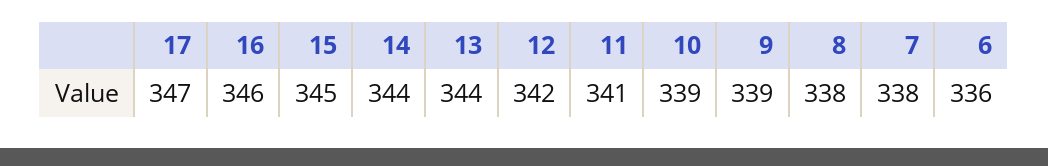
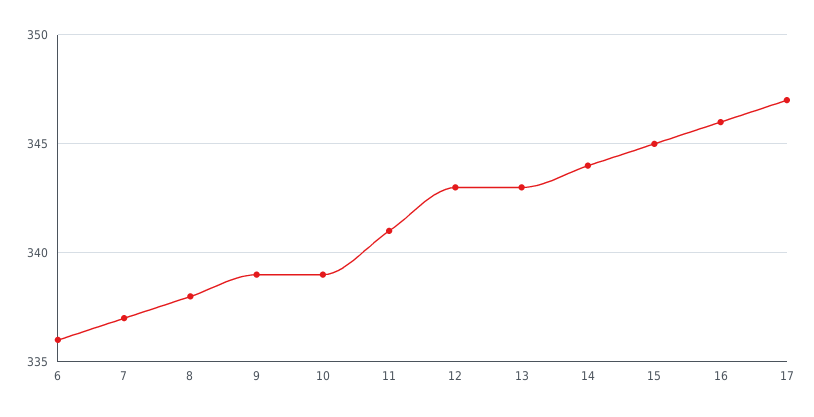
  {
    "17": 347,
    "16": 346,
    "15": 345,
    "14": 344,
-   "13": 344,
+   "13": 343,
-   "12": 342,
+   "12": 343,
    "11": 341,
    "10": 339,
    "9": 339,
    "8": 338,
-   "7": 338,
+   "7": 337,
    "6": 336
  }

